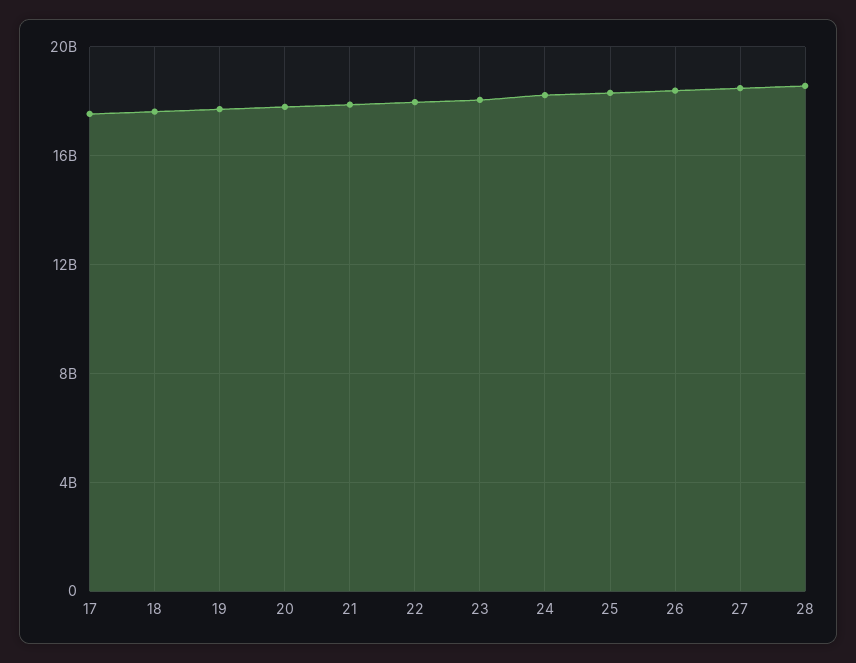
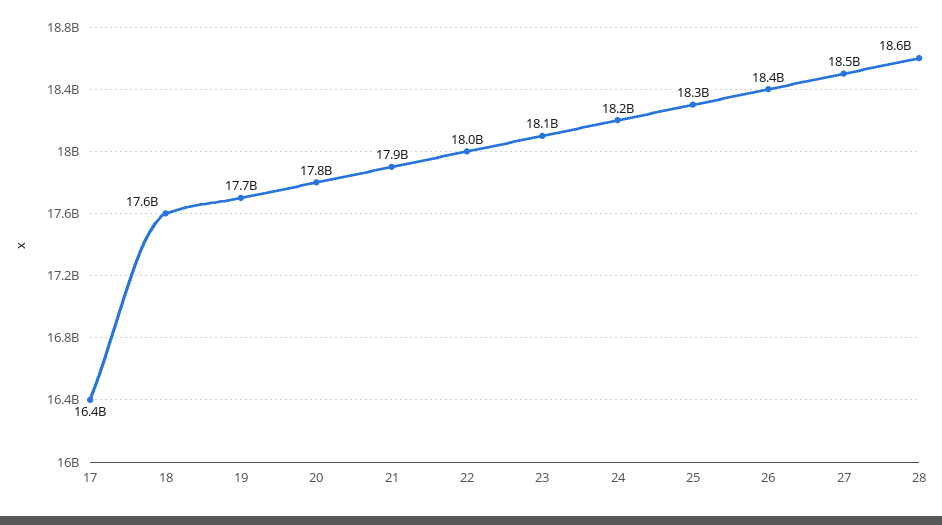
  {
-   "17": 17500000000,
+   "17": 16400000000,
    "18": 17600000000,
    "19": 17700000000,
    "20": 17800000000,
    "21": 17900000000,
    "22": 18000000000,
    "23": 18100000000,
    "24": 18200000000,
    "25": 18300000000,
    "26": 18400000000,
    "27": 18500000000,
    "28": 18600000000
  }

